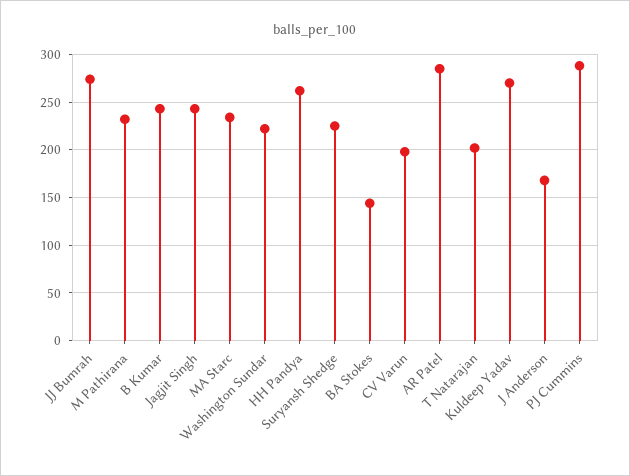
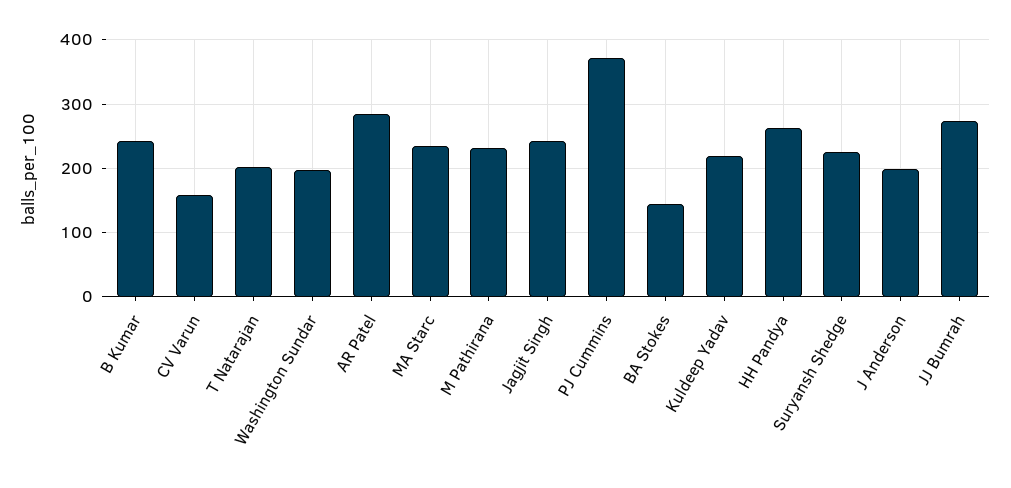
  {
    "JJ Bumrah": 270,
    "M Pathirana": 230,
    "B Kumar": 240,
    "Jagjit Singh": 240,
    "MA Starc": 230,
-   "Washington Sundar": 220,
+   "Washington Sundar": 200,
    "HH Pandya": 260,
    "Suryansh Shedge": 230,
    "BA Stokes": 140,
-   "CV Varun": 200,
+   "CV Varun": 160,
    "AR Patel": 290,
    "T Natarajan": 200,
-   "Kuldeep Yadav": 270,
+   "Kuldeep Yadav": 220,
-   "J Anderson": 170,
+   "J Anderson": 200,
-   "PJ Cummins": 290
+   "PJ Cummins": 370
  }

